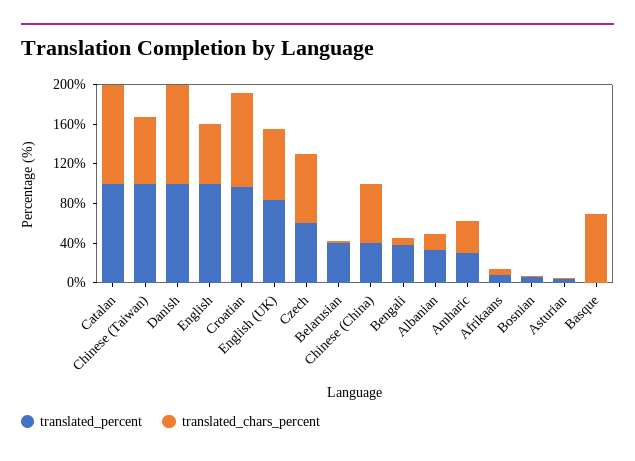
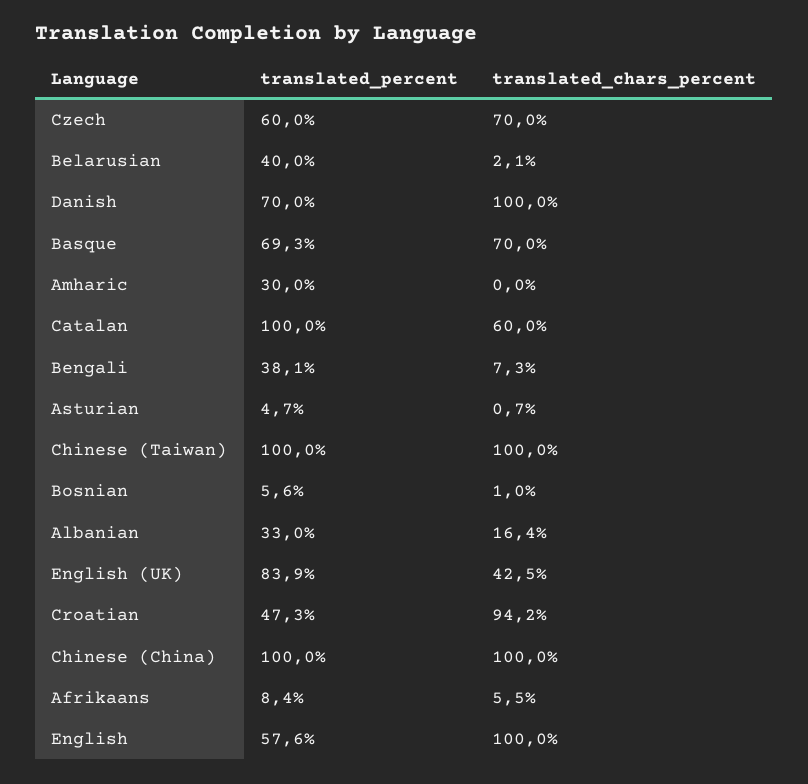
  {
    "translated_percent": {
      "Catalan": 100,
      "Chinese (Taiwan)": 100,
-     "Danish": 100,
+     "Danish": 70,
-     "English": 100,
+     "English": 57.6,
-     "Croatian": 100,
+     "Croatian": 47.3,
      "English (UK)": 83.9,
      "Czech": 60,
      "Belarusian": 40,
-     "Chinese (China)": 40,
+     "Chinese (China)": 100,
      "Bengali": 38.1,
      "Albanian": 33,
      "Amharic": 30,
      "Afrikaans": 8.4,
      "Bosnian": 5.6,
      "Asturian": 4.7,
-     "Basque": 0
+     "Basque": 69.3
    },
    "translated_chars_percent": {
-     "Catalan": 100,
+     "Catalan": 60,
-     "Chinese (Taiwan)": 70,
+     "Chinese (Taiwan)": 100,
      "Danish": 100,
-     "English": 60,
+     "English": 100,
      "Croatian": 94.2,
-     "English (UK)": 70,
+     "English (UK)": 42.5,
      "Czech": 70,
      "Belarusian": 2.1,
-     "Chinese (China)": 60,
+     "Chinese (China)": 100,
      "Bengali": 7.3,
      "Albanian": 16.4,
-     "Amharic": 30,
+     "Amharic": 0,
      "Afrikaans": 5.5,
      "Bosnian": 1,
      "Asturian": 0.7,
      "Basque": 70
    }
  }

